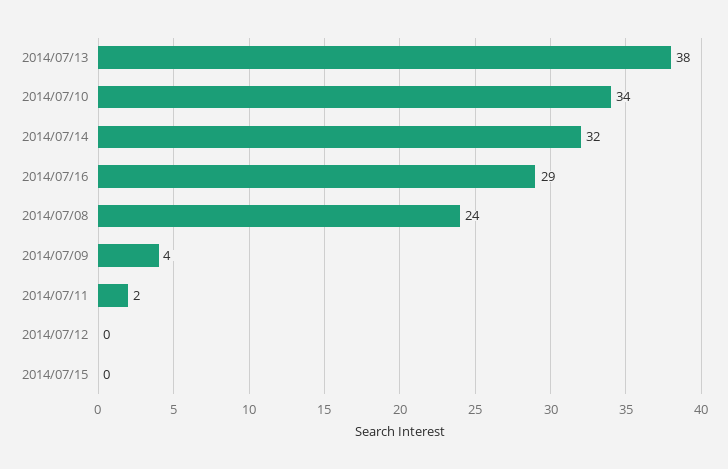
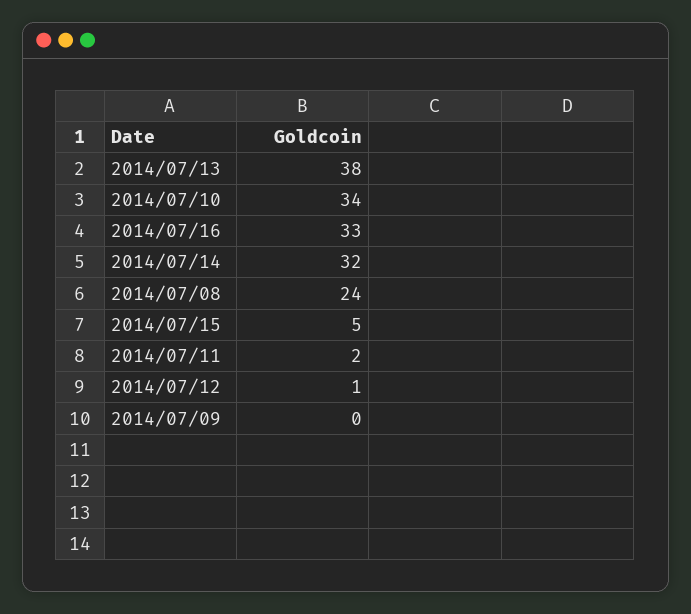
  {
    "2014/07/13": 38,
    "2014/07/10": 34,
    "2014/07/14": 32,
-   "2014/07/16": 29,
+   "2014/07/16": 33,
    "2014/07/08": 24,
-   "2014/07/09": 4,
+   "2014/07/09": 0,
    "2014/07/11": 2,
-   "2014/07/12": 0,
+   "2014/07/12": 1,
-   "2014/07/15": 0
+   "2014/07/15": 5
  }

